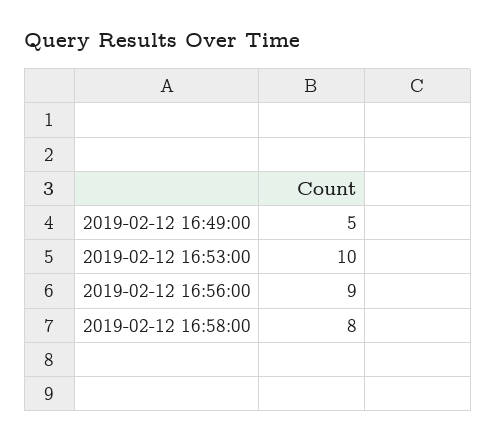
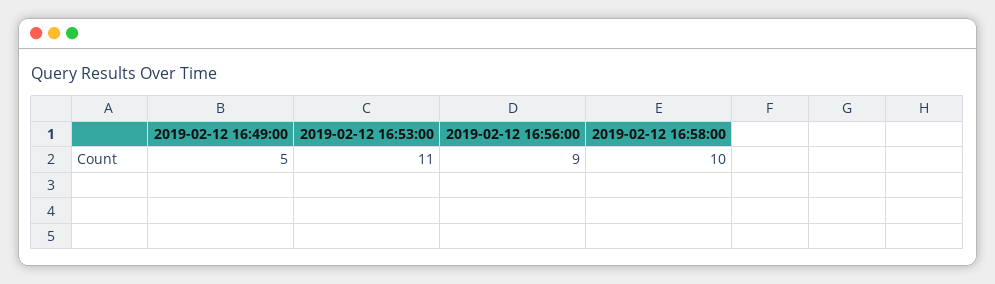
  {
    "2019-02-12 16:49:00": 5,
-   "2019-02-12 16:53:00": 10,
+   "2019-02-12 16:53:00": 11,
    "2019-02-12 16:56:00": 9,
-   "2019-02-12 16:58:00": 8
+   "2019-02-12 16:58:00": 10
  }

